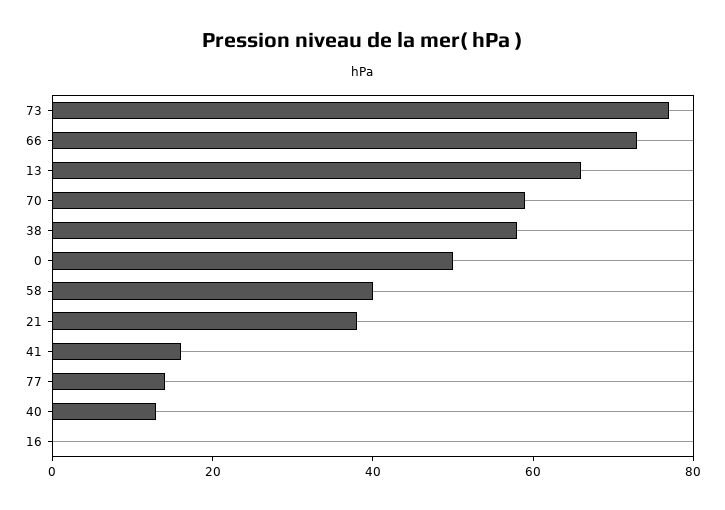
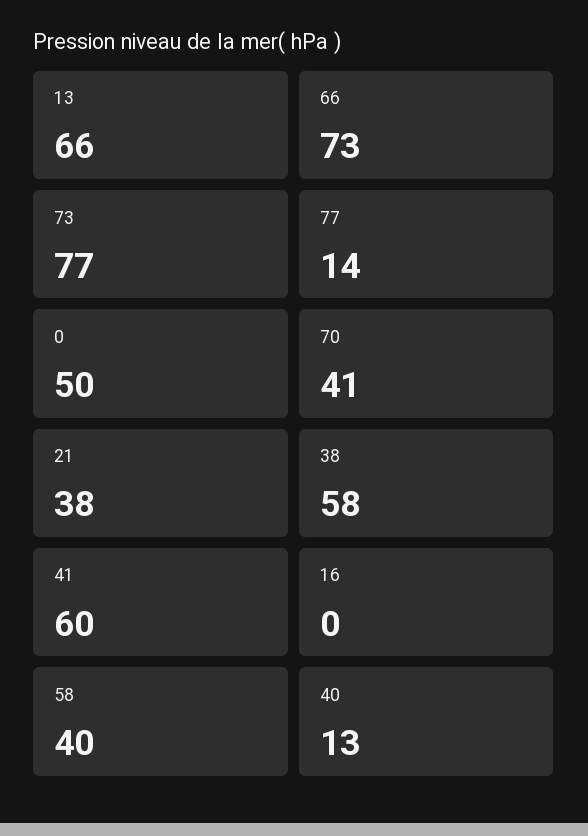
  {
    "73": 77,
    "66": 73,
    "13": 66,
-   "70": 60,
+   "70": 41,
    "38": 58,
    "0": 50,
    "58": 40,
    "21": 38,
-   "41": 15,
+   "41": 60,
    "77": 14,
    "40": 13,
    "16": 0
  }

